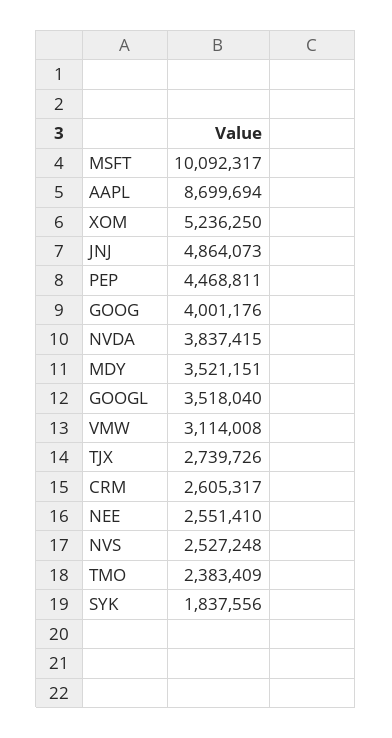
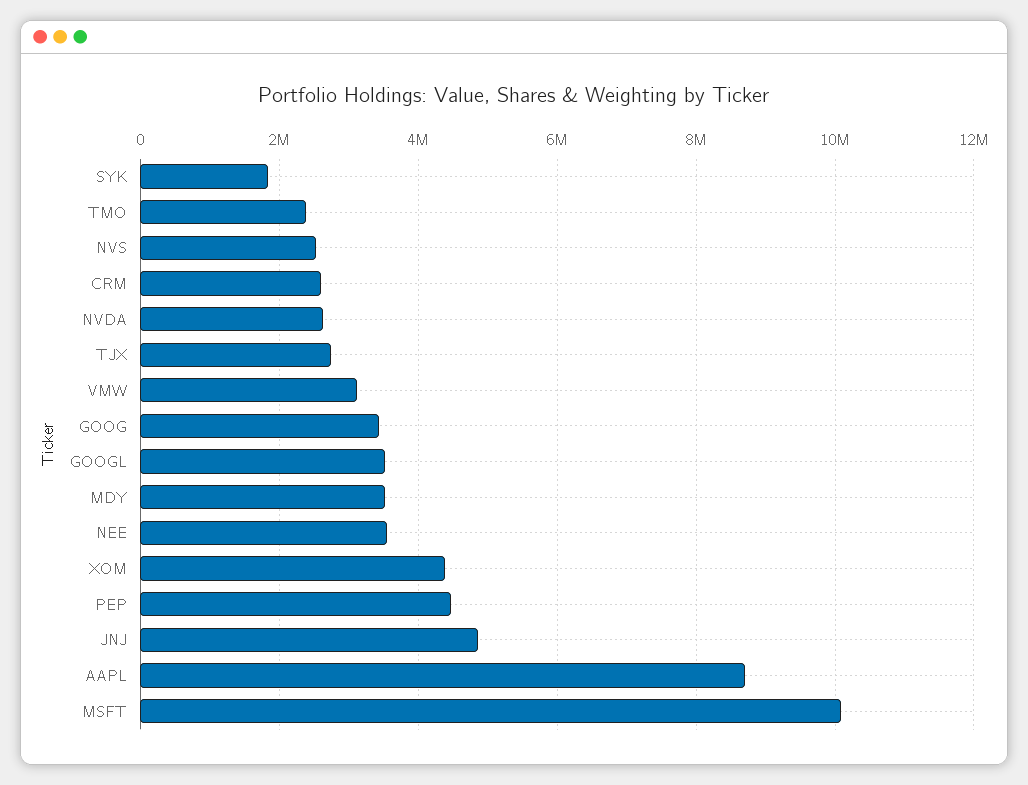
  {
    "MSFT": 10092317,
    "AAPL": 8699694,
-   "XOM": 5236250,
+   "XOM": 4400000,
    "JNJ": 4864073,
    "PEP": 4468811,
-   "GOOG": 4001176,
+   "GOOG": 3400000,
-   "NVDA": 3837415,
+   "NVDA": 2600000,
    "MDY": 3521151,
    "GOOGL": 3518040,
    "VMW": 3114008,
    "TJX": 2739726,
    "CRM": 2605317,
-   "NEE": 2551410,
+   "NEE": 3600000,
    "NVS": 2527248,
    "TMO": 2383409,
    "SYK": 1837556
  }

